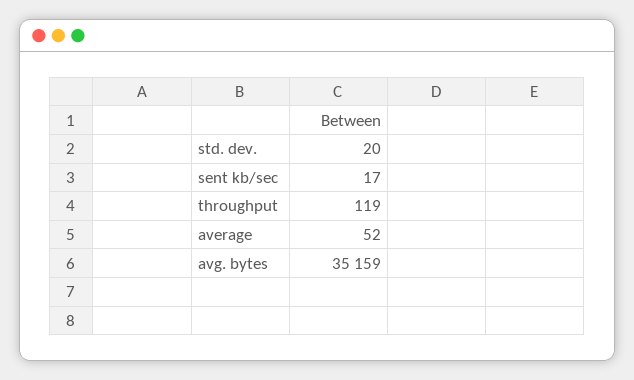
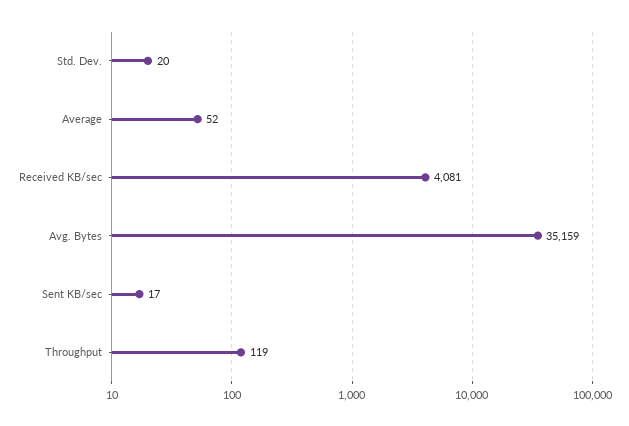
  {
    "std. dev.": 20,
    "sent kb/sec": 17,
    "throughput": 119,
    "average": 52,
-   "avg. bytes": 35159
+   "avg. bytes": 35159,
+   "Received KB/sec": 4081
  }

